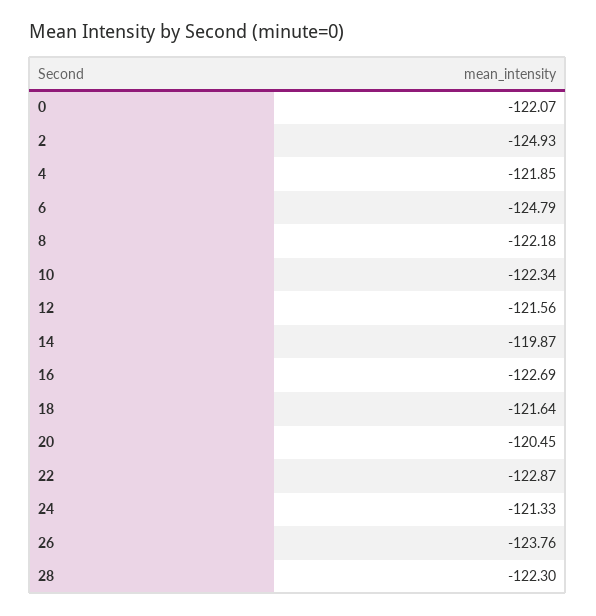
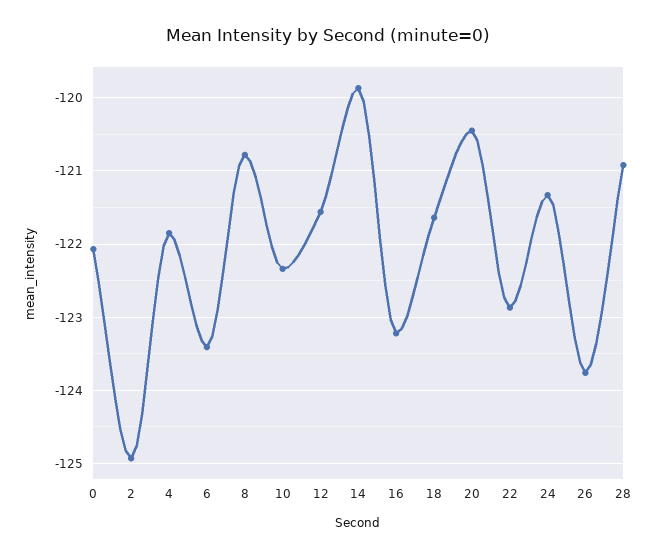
  {
    "0": -122.07,
    "2": -124.93,
    "4": -121.85,
-   "6": -124.79,
+   "6": -123.4,
-   "8": -122.18,
+   "8": -120.8,
    "10": -122.34,
    "12": -121.56,
    "14": -119.87,
-   "16": -122.69,
+   "16": -123.2,
    "18": -121.64,
    "20": -120.45,
    "22": -122.87,
    "24": -121.33,
    "26": -123.76,
-   "28": -122.3
+   "28": -120.9
  }

